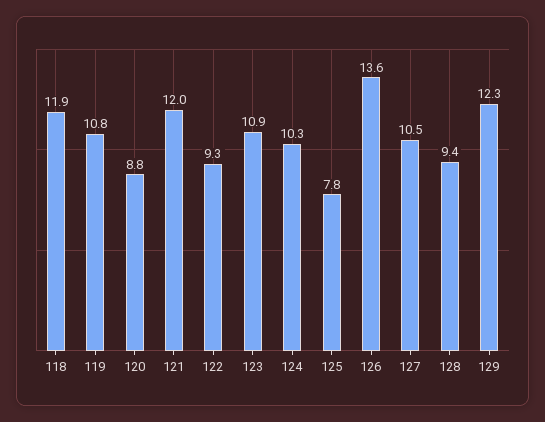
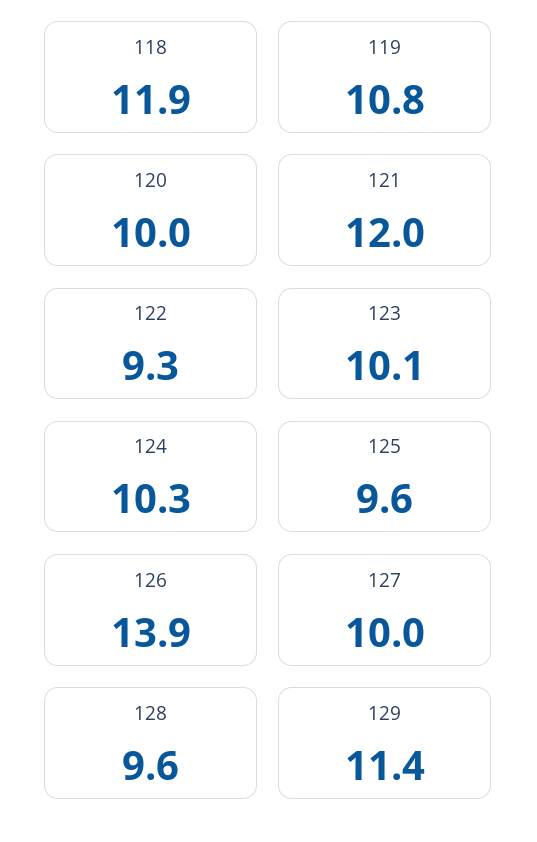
  {
    "118": 11.9,
    "119": 10.8,
-   "120": 8.8,
+   "120": 10,
    "121": 12,
    "122": 9.3,
-   "123": 10.9,
+   "123": 10.1,
    "124": 10.3,
-   "125": 7.8,
+   "125": 9.6,
-   "126": 13.6,
+   "126": 13.9,
-   "127": 10.5,
+   "127": 10,
-   "128": 9.4,
+   "128": 9.6,
-   "129": 12.3
+   "129": 11.4
  }

